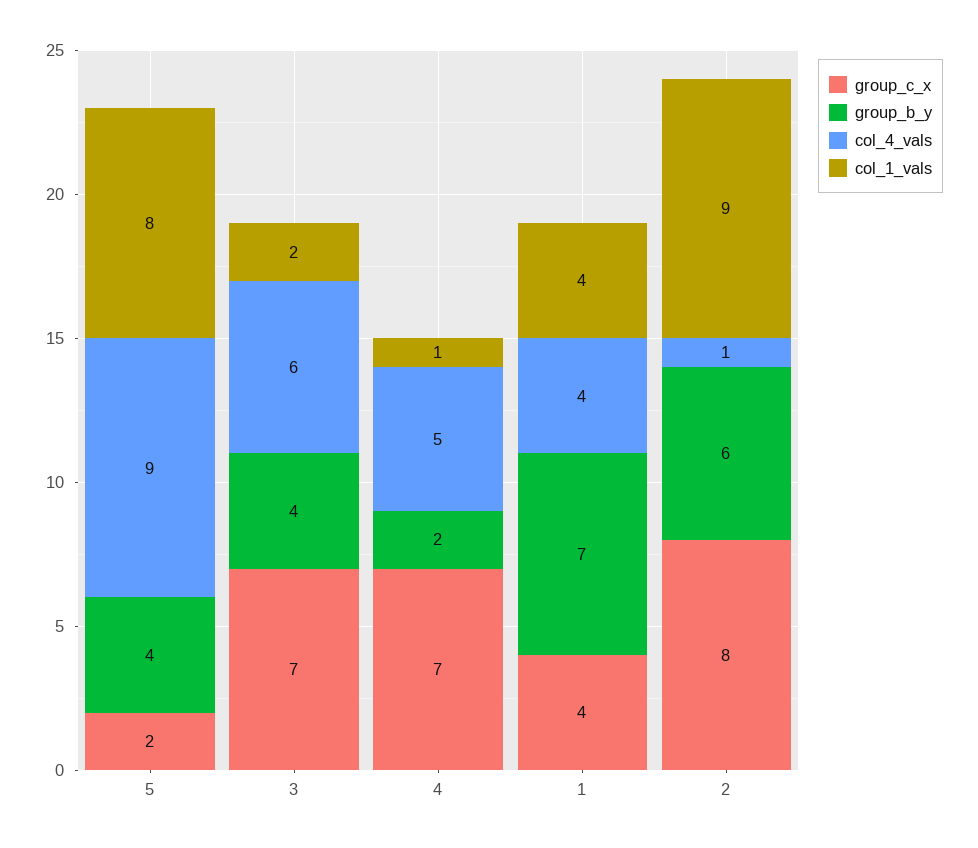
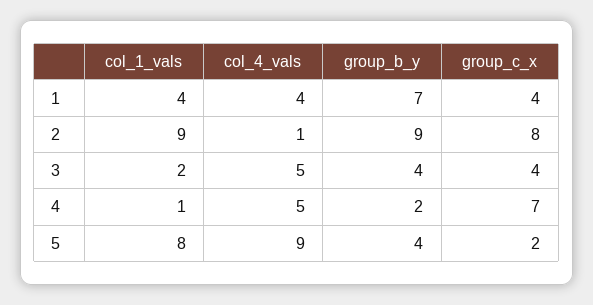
  {
    "group_c_x": {
      "5": 2,
-     "3": 7,
+     "3": 4,
      "4": 7,
      "1": 4,
      "2": 8
    },
    "group_b_y": {
      "5": 4,
      "3": 4,
      "4": 2,
      "1": 7,
-     "2": 6
+     "2": 9
    },
    "col_4_vals": {
      "5": 9,
-     "3": 6,
+     "3": 5,
      "4": 5,
      "1": 4,
      "2": 1
    },
    "col_1_vals": {
      "5": 8,
      "3": 2,
      "4": 1,
      "1": 4,
      "2": 9
    }
  }

